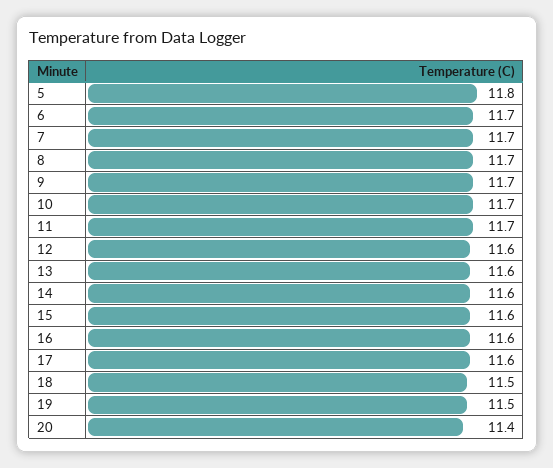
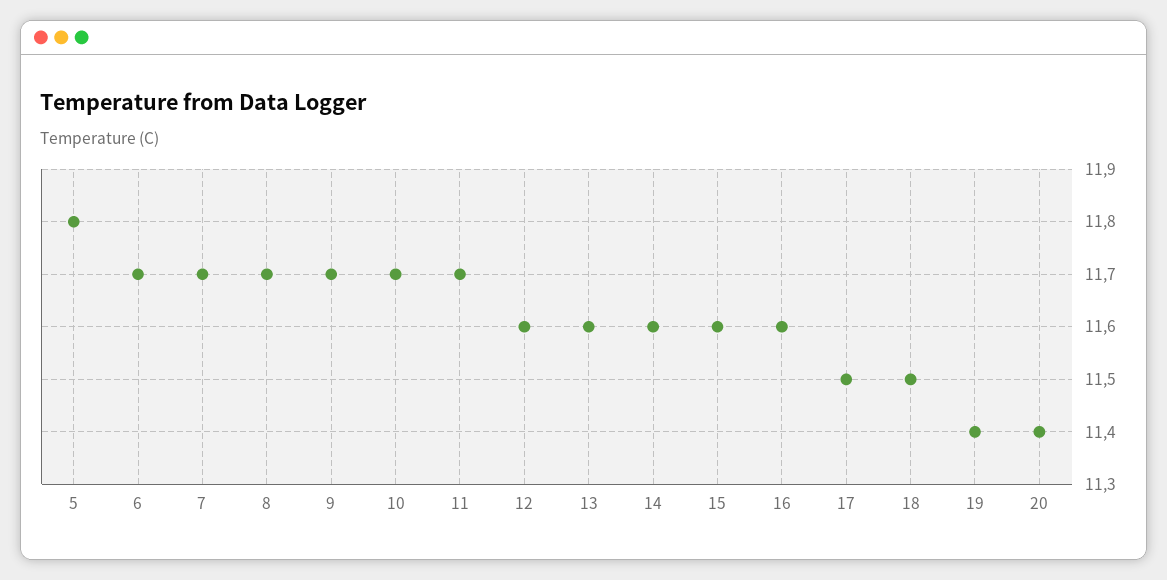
  {
    "5": 11.8,
    "6": 11.7,
    "7": 11.7,
    "8": 11.7,
    "9": 11.7,
    "10": 11.7,
    "11": 11.7,
    "12": 11.6,
    "13": 11.6,
    "14": 11.6,
    "15": 11.6,
    "16": 11.6,
-   "17": 11.6,
+   "17": 11.5,
    "18": 11.5,
-   "19": 11.5,
+   "19": 11.4,
    "20": 11.4
  }

